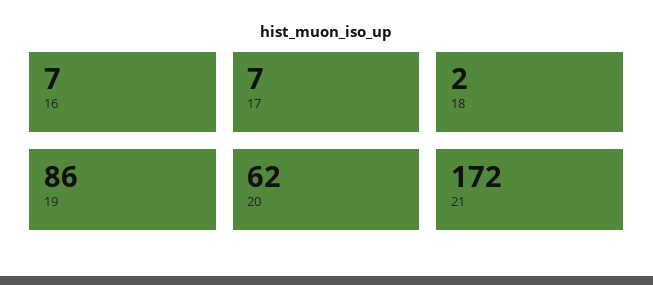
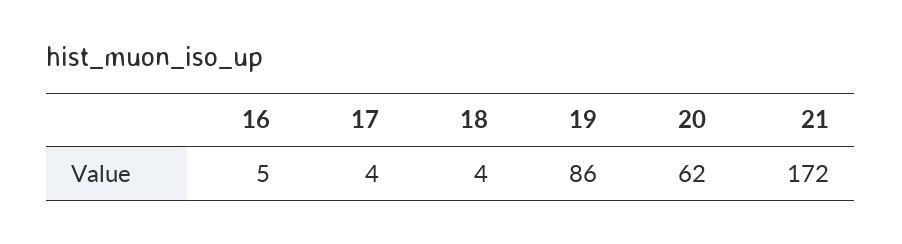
  {
-   "16": 7,
+   "16": 5,
-   "17": 7,
+   "17": 4,
-   "18": 2,
+   "18": 4,
    "19": 86,
    "20": 62,
    "21": 172
  }

